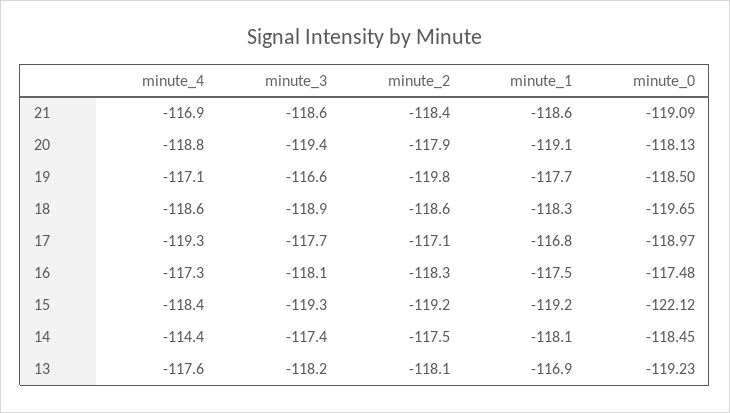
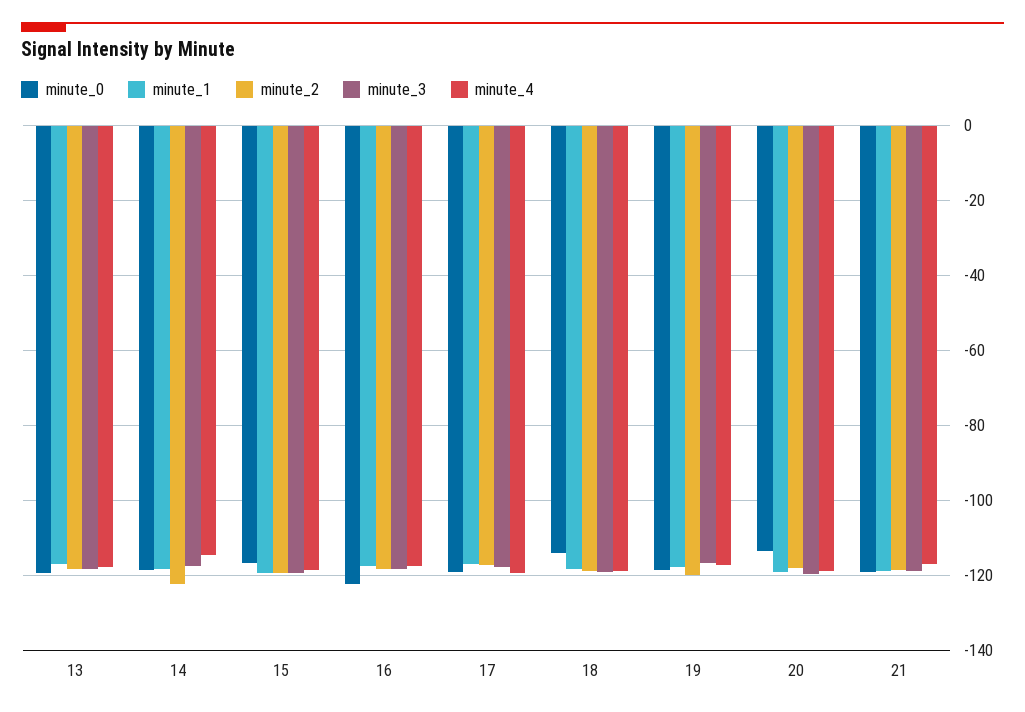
  {
    "minute_4": {
      "21": -116.9,
      "20": -118.8,
      "19": -117.1,
      "18": -118.6,
      "17": -119.3,
      "16": -117.3,
      "15": -118.4,
      "14": -114.4,
      "13": -117.6
    },
    "minute_3": {
      "21": -118.6,
      "20": -119.4,
      "19": -116.6,
      "18": -118.9,
      "17": -117.7,
      "16": -118.1,
      "15": -119.3,
      "14": -117.4,
      "13": -118.2
    },
    "minute_2": {
      "21": -118.4,
      "20": -117.9,
      "19": -119.8,
      "18": -118.6,
      "17": -117.1,
      "16": -118.3,
      "15": -119.2,
-     "14": -117.5,
+     "14": -122,
      "13": -118.1
    },
    "minute_1": {
      "21": -118.6,
      "20": -119.1,
      "19": -117.7,
      "18": -118.3,
      "17": -116.8,
      "16": -117.5,
      "15": -119.2,
      "14": -118.1,
      "13": -116.9
    },
    "minute_0": {
      "21": -119.09,
-     "20": -118.13,
+     "20": -114,
      "19": -118.5,
-     "18": -119.65,
+     "18": -114,
      "17": -118.97,
-     "16": -117.48,
+     "16": -122,
-     "15": -122.12,
+     "15": -116,
      "14": -118.45,
      "13": -119.23
    }
  }

